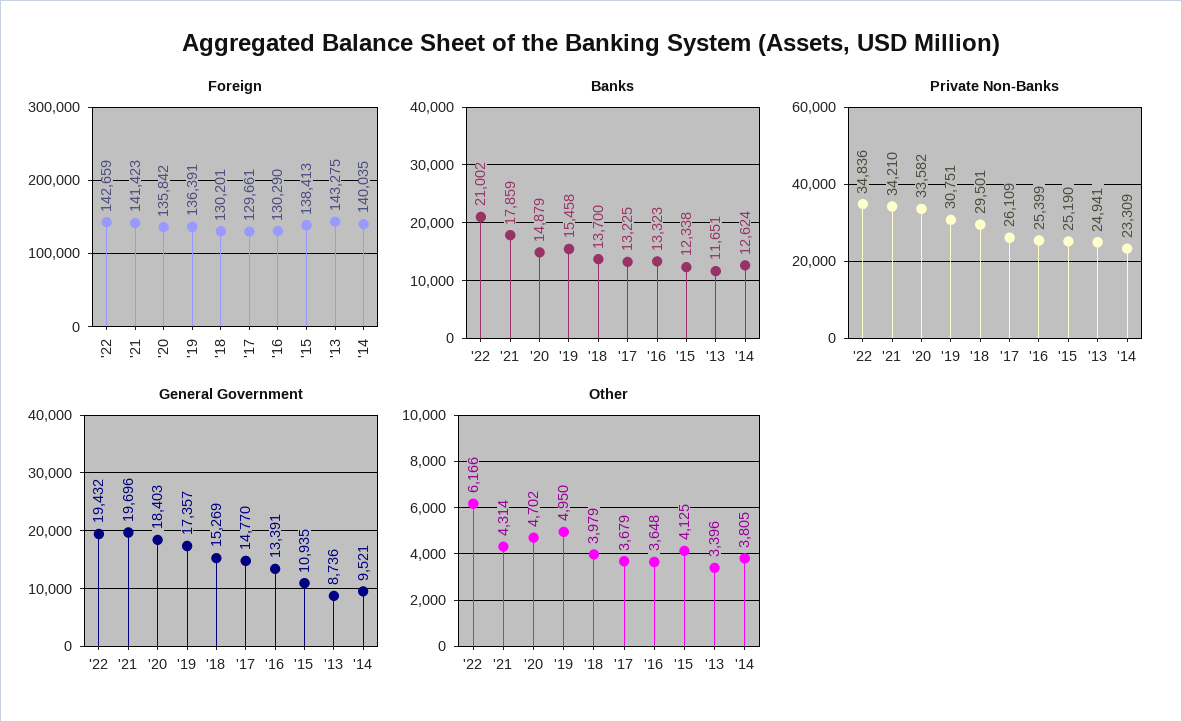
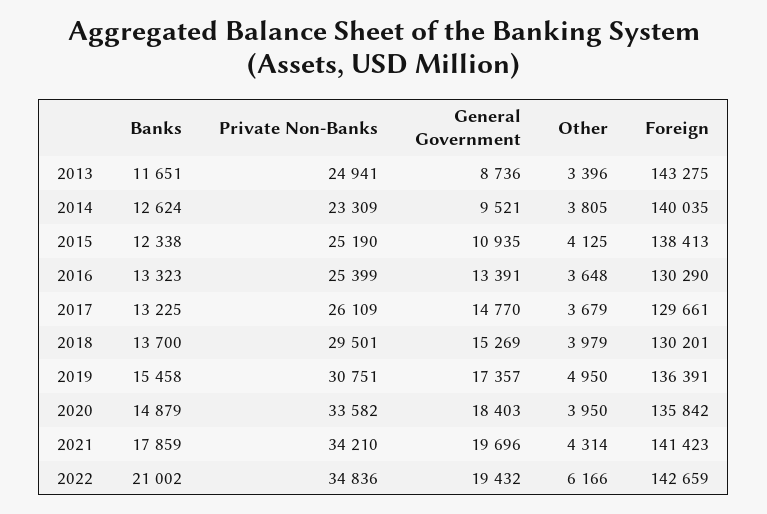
  {
    "Foreign": {
      "'22": 142659,
      "'21": 141423,
      "'20": 135842,
      "'19": 136391,
      "'18": 130201,
      "'17": 129661,
      "'16": 130290,
      "'15": 138413,
      "'13": 143275,
      "'14": 140035
    },
    "Banks": {
      "'22": 21002,
      "'21": 17859,
      "'20": 14879,
      "'19": 15458,
      "'18": 13700,
      "'17": 13225,
      "'16": 13323,
      "'15": 12338,
      "'13": 11651,
      "'14": 12624
    },
    "Private Non-Banks": {
      "'22": 34836,
      "'21": 34210,
      "'20": 33582,
      "'19": 30751,
      "'18": 29501,
      "'17": 26109,
      "'16": 25399,
      "'15": 25190,
      "'13": 24941,
      "'14": 23309
    },
    "General Government": {
      "'22": 19432,
      "'21": 19696,
      "'20": 18403,
      "'19": 17357,
      "'18": 15269,
      "'17": 14770,
      "'16": 13391,
      "'15": 10935,
      "'13": 8736,
      "'14": 9521
    },
    "Other": {
      "'22": 6166,
      "'21": 4314,
-     "'20": 4702,
+     "'20": 3950,
      "'19": 4950,
      "'18": 3979,
      "'17": 3679,
      "'16": 3648,
      "'15": 4125,
      "'13": 3396,
      "'14": 3805
    }
  }

